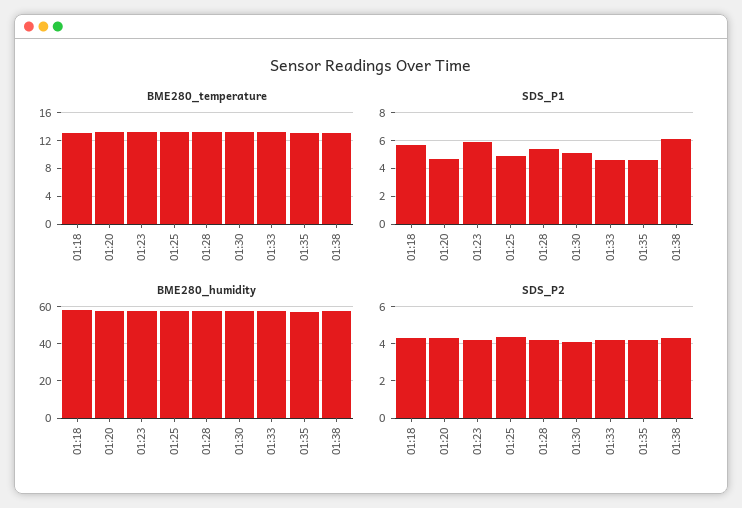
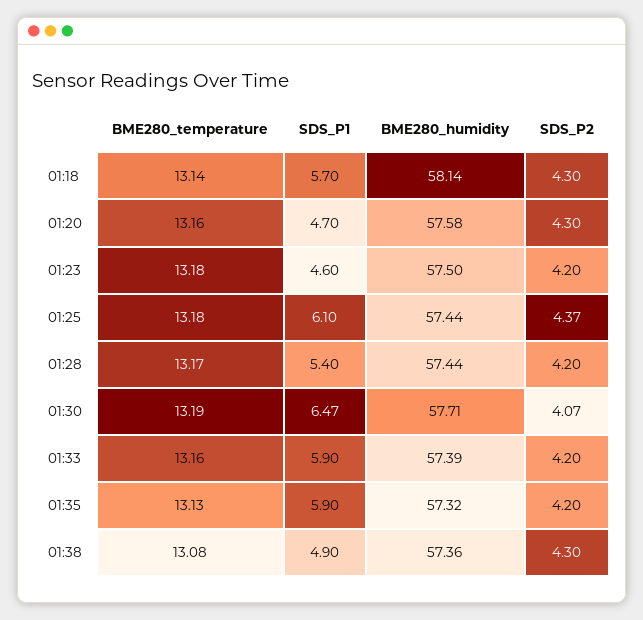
  {
    "BME280_temperature": {
      "01:18": 13.14,
      "01:20": 13.16,
      "01:23": 13.18,
      "01:25": 13.18,
      "01:28": 13.17,
      "01:30": 13.19,
      "01:33": 13.16,
      "01:35": 13.13,
      "01:38": 13.08
    },
    "SDS_P1": {
      "01:18": 5.7,
      "01:20": 4.7,
-     "01:23": 6,
+     "01:23": 4.6,
-     "01:25": 5,
+     "01:25": 6.1,
      "01:28": 5.4,
-     "01:30": 5,
+     "01:30": 6.47,
-     "01:33": 4.5,
+     "01:33": 5.9,
-     "01:35": 4.5,
+     "01:35": 5.9,
-     "01:38": 6
+     "01:38": 4.9
    },
    "BME280_humidity": {
      "01:18": 58.14,
      "01:20": 57.58,
      "01:23": 57.5,
      "01:25": 57.44,
      "01:28": 57.44,
      "01:30": 57.71,
      "01:33": 57.39,
      "01:35": 57.32,
      "01:38": 57.36
    },
    "SDS_P2": {
      "01:18": 4.3,
      "01:20": 4.3,
      "01:23": 4.2,
      "01:25": 4.37,
      "01:28": 4.2,
      "01:30": 4.07,
      "01:33": 4.2,
      "01:35": 4.2,
      "01:38": 4.3
    }
  }

